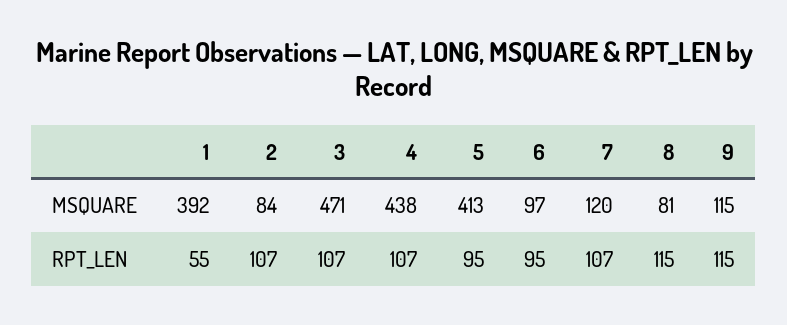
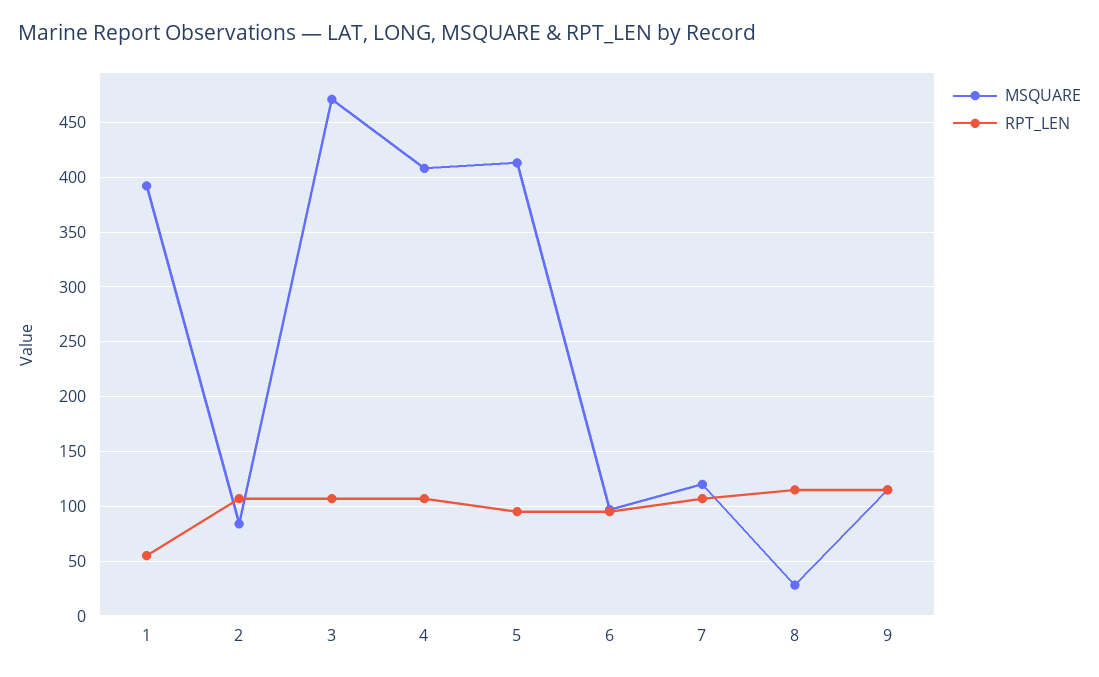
  {
    "MSQUARE": {
      "1": 392,
      "2": 84,
      "3": 471,
-     "4": 438,
+     "4": 410,
      "5": 413,
      "6": 97,
      "7": 120,
-     "8": 81,
+     "8": 30,
      "9": 115
    },
    "RPT_LEN": {
      "1": 55,
      "2": 107,
      "3": 107,
      "4": 107,
      "5": 95,
      "6": 95,
      "7": 107,
      "8": 115,
      "9": 115
    }
  }

